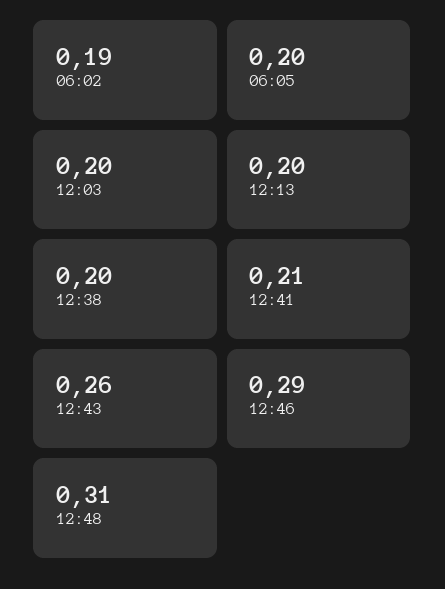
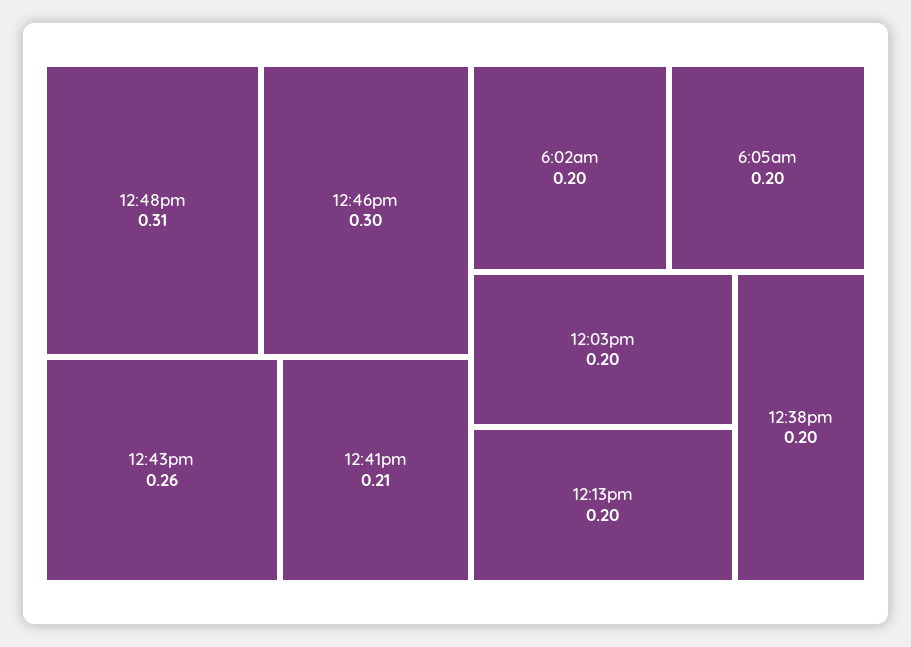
  {
-   "06:02": 0.19,
+   "06:02": 0.2,
    "06:05": 0.2,
    "12:03": 0.2,
    "12:13": 0.2,
    "12:38": 0.2,
    "12:41": 0.21,
    "12:43": 0.26,
-   "12:46": 0.29,
+   "12:46": 0.3,
    "12:48": 0.31
  }

